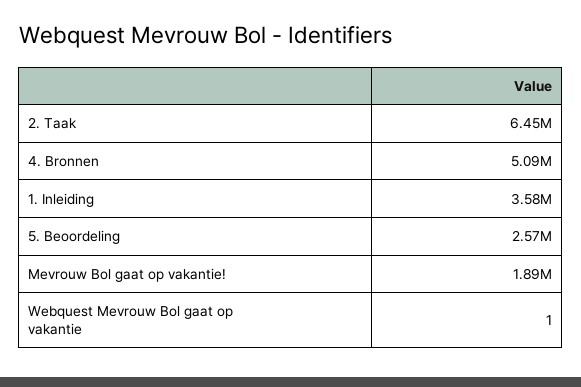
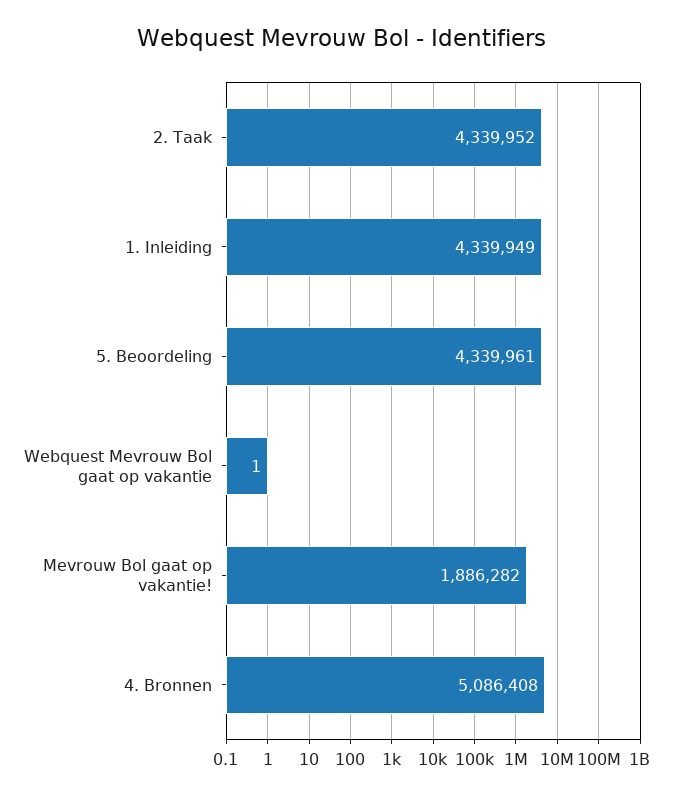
  {
-   "2. Taak": 6450000,
+   "2. Taak": 4339952,
    "4. Bronnen": 5086408,
-   "1. Inleiding": 3580000,
+   "1. Inleiding": 4339949,
-   "5. Beoordeling": 2570000,
+   "5. Beoordeling": 4339961,
    "Mevrouw Bol gaat op vakantie!": 1886282,
    "Webquest Mevrouw Bol gaat op vakantie": 1
  }

